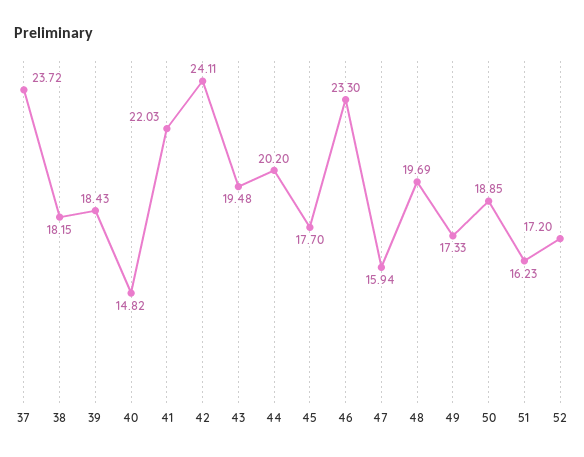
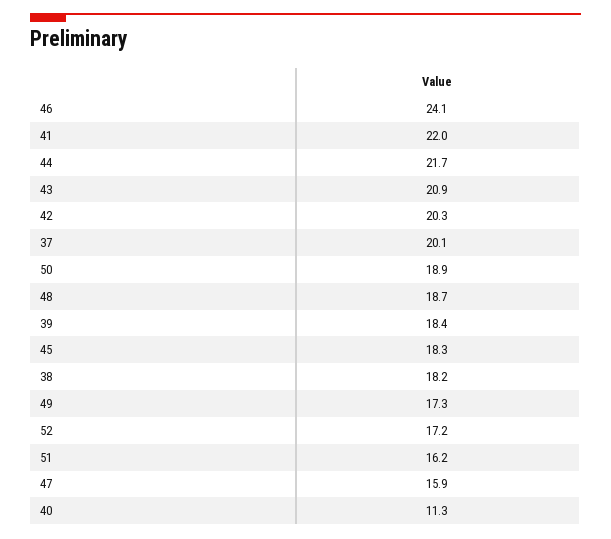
  {
-   "37": 23.72,
+   "37": 20.1,
    "38": 18.15,
    "39": 18.43,
-   "40": 14.82,
+   "40": 11.3,
    "41": 22.03,
-   "42": 24.11,
+   "42": 20.3,
-   "43": 19.48,
+   "43": 20.9,
-   "44": 20.2,
+   "44": 21.7,
-   "45": 17.7,
+   "45": 18.3,
-   "46": 23.3,
+   "46": 24.1,
    "47": 15.94,
-   "48": 19.69,
+   "48": 18.7,
    "49": 17.33,
    "50": 18.85,
    "51": 16.23,
    "52": 17.2
  }

